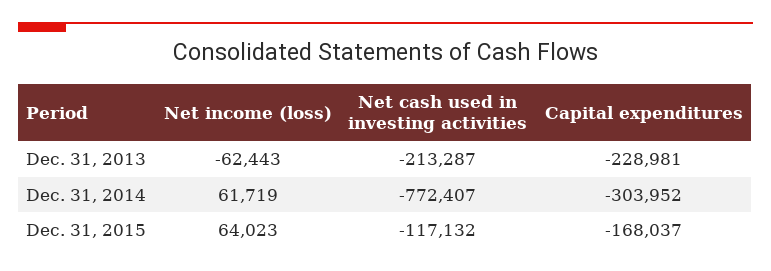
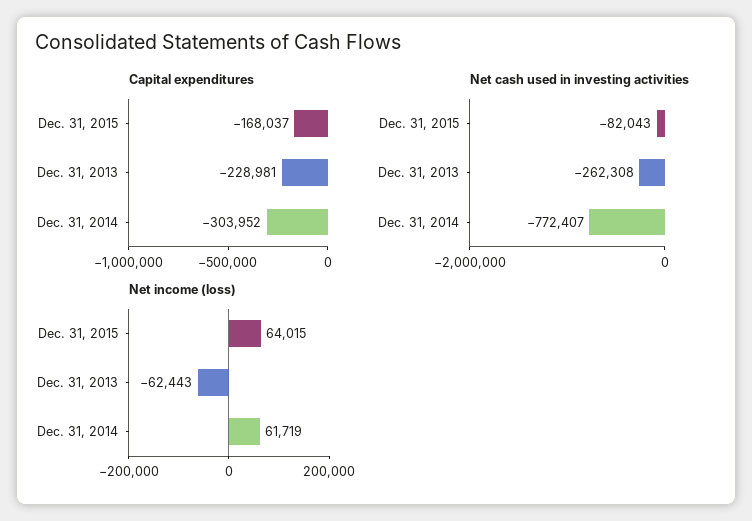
  {
    "Net income (loss)": {
      "Dec. 31, 2013": -62443,
      "Dec. 31, 2014": 61719,
-     "Dec. 31, 2015": 64023
+     "Dec. 31, 2015": 64015
    },
    "Net cash used in investing activities": {
-     "Dec. 31, 2013": -213287,
+     "Dec. 31, 2013": -262308,
      "Dec. 31, 2014": -772407,
-     "Dec. 31, 2015": -117132
+     "Dec. 31, 2015": -82043
    },
    "Capital expenditures": {
      "Dec. 31, 2013": -228981,
      "Dec. 31, 2014": -303952,
      "Dec. 31, 2015": -168037
    }
  }

